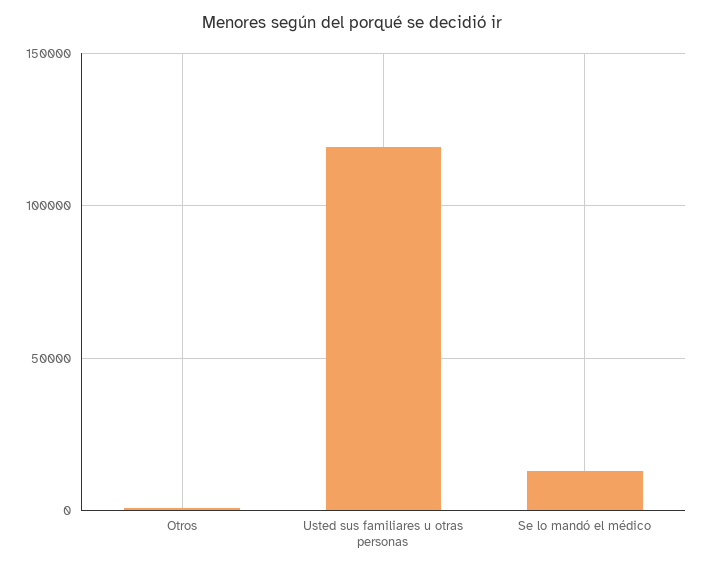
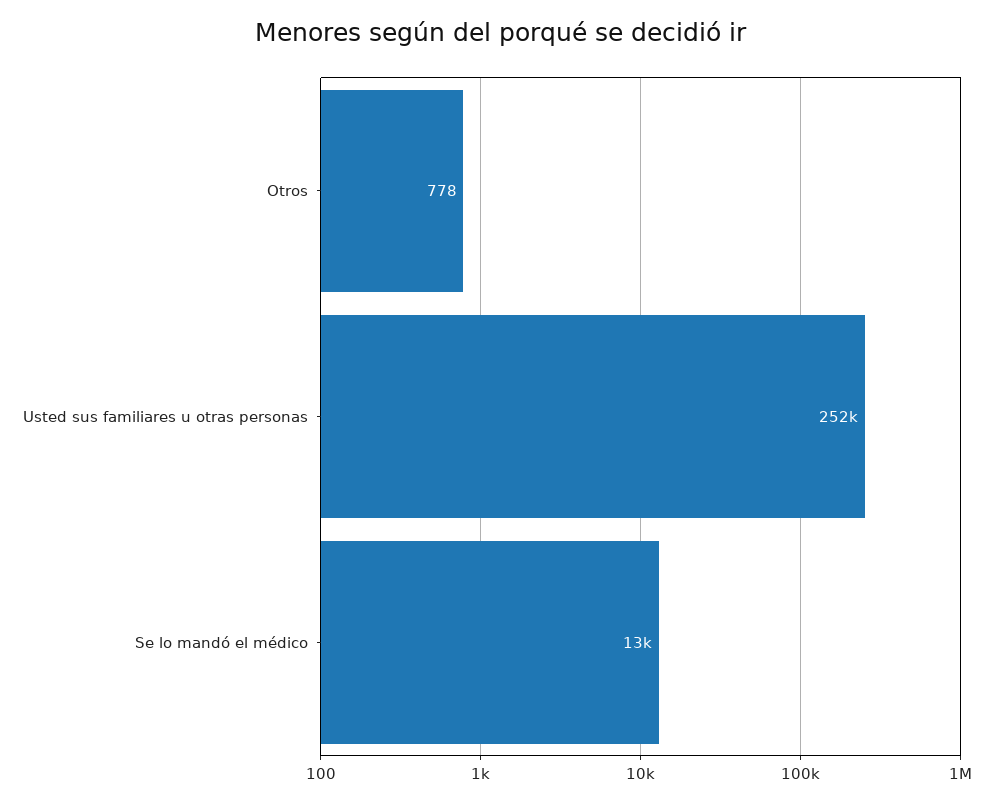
  {
    "Otros": 778,
-   "Usted sus familiares u otras personas": 120000,
+   "Usted sus familiares u otras personas": 252000,
    "Se lo mandó el médico": 13000
  }

